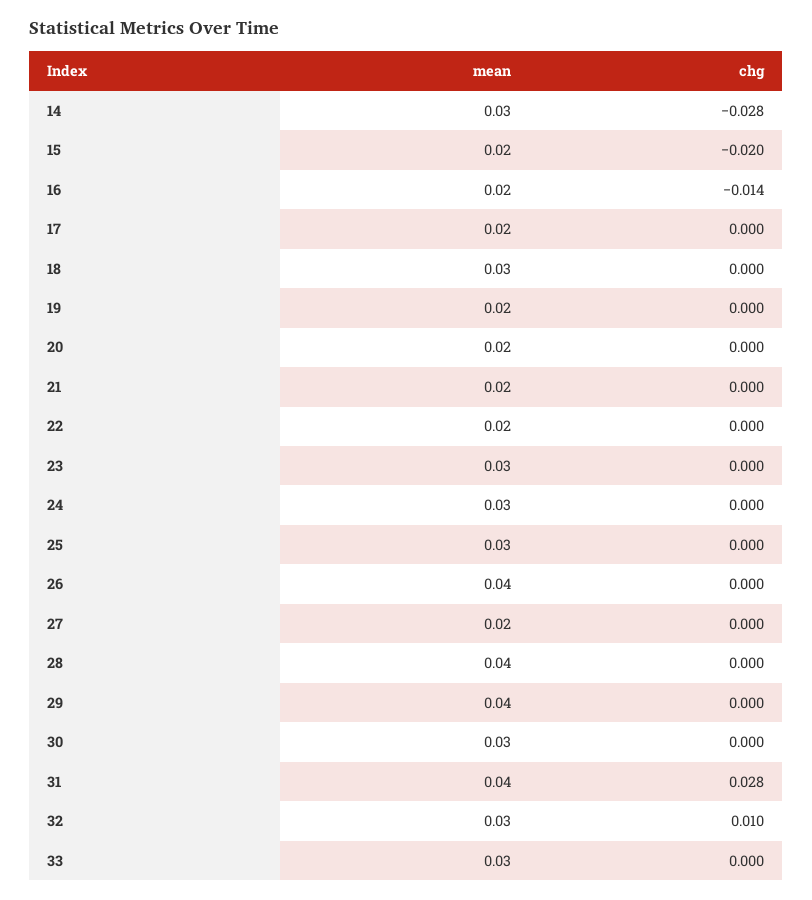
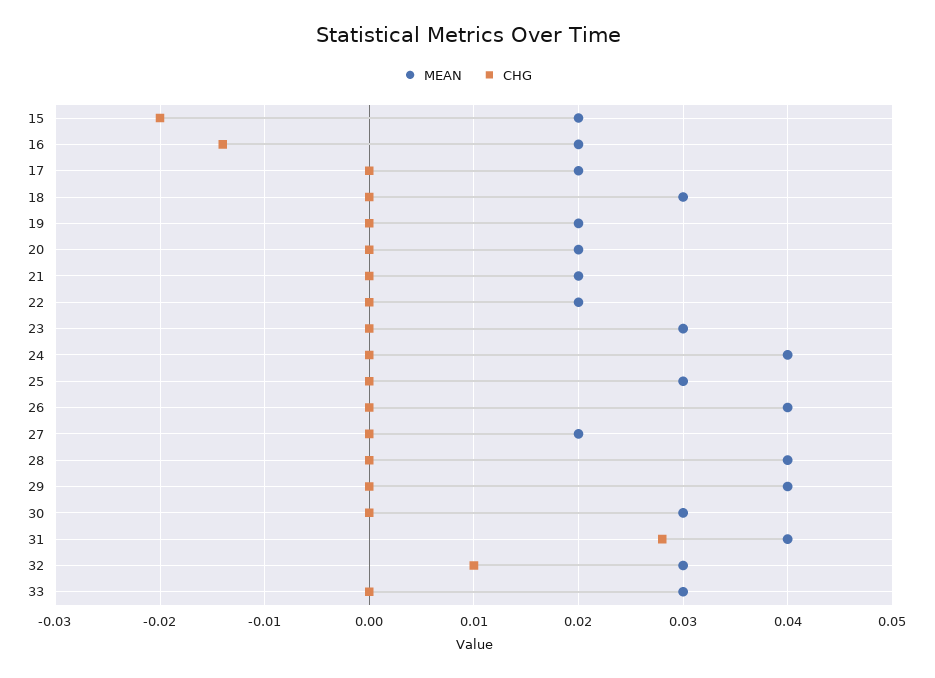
  {
    "mean": {
-     "14": 0.03,
      "15": 0.02,
      "16": 0.02,
      "17": 0.02,
      "18": 0.03,
      "19": 0.02,
      "20": 0.02,
      "21": 0.02,
      "22": 0.02,
      "23": 0.03,
-     "24": 0.03,
+     "24": 0.04,
      "25": 0.03,
      "26": 0.04,
      "27": 0.02,
      "28": 0.04,
      "29": 0.04,
      "30": 0.03,
      "31": 0.04,
      "32": 0.03,
      "33": 0.03
    },
    "chg": {
-     "14": -0.028,
      "15": -0.02,
      "16": -0.014,
      "17": 0,
      "18": 0,
      "19": 0,
      "20": 0,
      "21": 0,
      "22": 0,
      "23": 0,
      "24": 0,
      "25": 0,
      "26": 0,
      "27": 0,
      "28": 0,
      "29": 0,
      "30": 0,
      "31": 0.028,
      "32": 0.01,
      "33": 0
    }
  }

